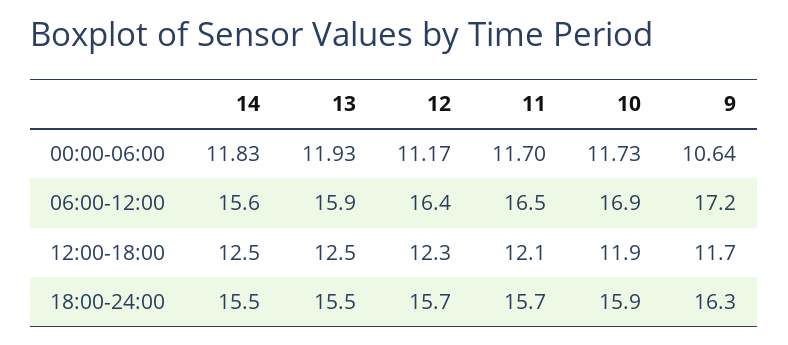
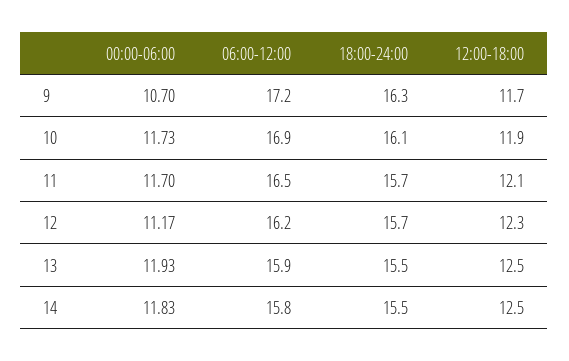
  {
    "14": {
      "00:00-06:00": 11.83,
-     "06:00-12:00": 15.6,
+     "06:00-12:00": 15.8,
      "12:00-18:00": 12.5,
      "18:00-24:00": 15.5
    },
    "13": {
      "00:00-06:00": 11.93,
      "06:00-12:00": 15.9,
      "12:00-18:00": 12.5,
      "18:00-24:00": 15.5
    },
    "12": {
      "00:00-06:00": 11.17,
-     "06:00-12:00": 16.4,
+     "06:00-12:00": 16.2,
      "12:00-18:00": 12.3,
      "18:00-24:00": 15.7
    },
    "11": {
      "00:00-06:00": 11.7,
      "06:00-12:00": 16.5,
      "12:00-18:00": 12.1,
      "18:00-24:00": 15.7
    },
    "10": {
      "00:00-06:00": 11.73,
      "06:00-12:00": 16.9,
      "12:00-18:00": 11.9,
-     "18:00-24:00": 15.9
+     "18:00-24:00": 16.1
    },
    "9": {
-     "00:00-06:00": 10.64,
+     "00:00-06:00": 10.7,
      "06:00-12:00": 17.2,
      "12:00-18:00": 11.7,
      "18:00-24:00": 16.3
    }
  }

